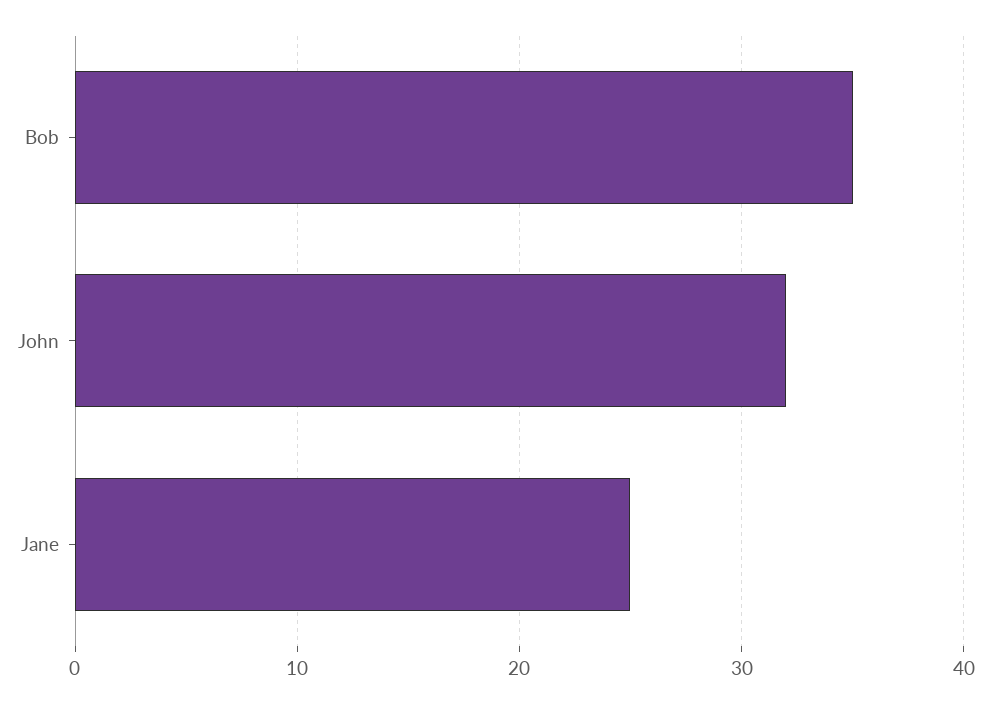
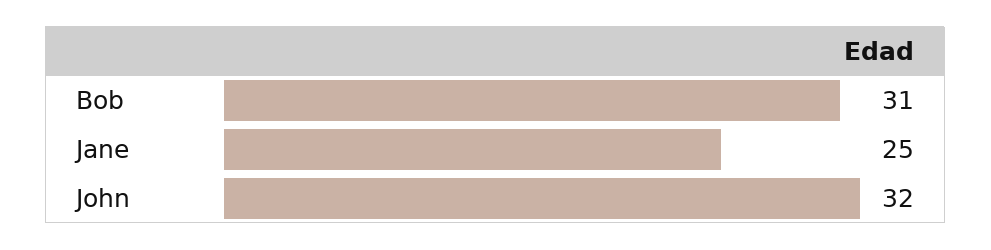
  {
-   "Bob": 35,
+   "Bob": 31,
    "John": 32,
    "Jane": 25
  }

